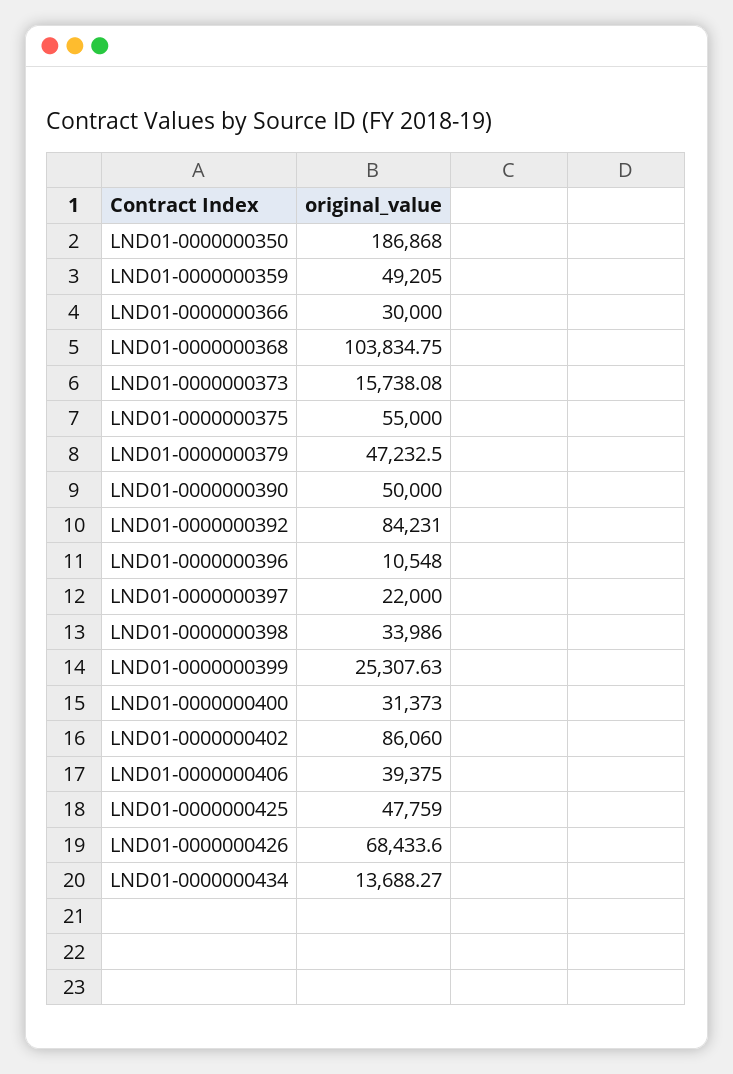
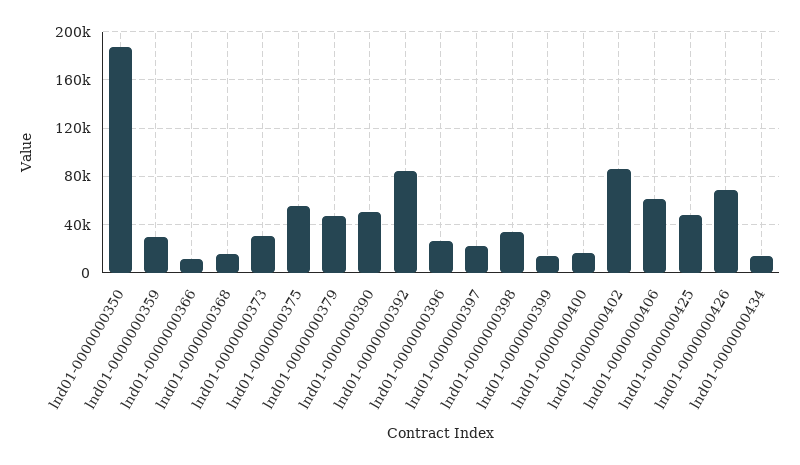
  {
    "LND01-0000000350": 186868,
-   "LND01-0000000359": 49205,
+   "LND01-0000000359": 30000,
-   "LND01-0000000366": 30000,
+   "LND01-0000000366": 10000,
-   "LND01-0000000368": 103834.75,
+   "LND01-0000000368": 15000,
-   "LND01-0000000373": 15738.08,
+   "LND01-0000000373": 30000,
    "LND01-0000000375": 55000,
    "LND01-0000000379": 47232.5,
    "LND01-0000000390": 50000,
    "LND01-0000000392": 84231,
-   "LND01-0000000396": 10548,
+   "LND01-0000000396": 25000,
    "LND01-0000000397": 22000,
    "LND01-0000000398": 33986,
-   "LND01-0000000399": 25307.63,
+   "LND01-0000000399": 15000,
-   "LND01-0000000400": 31373,
+   "LND01-0000000400": 15000,
    "LND01-0000000402": 86060,
-   "LND01-0000000406": 39375,
+   "LND01-0000000406": 60000,
    "LND01-0000000425": 47759,
    "LND01-0000000426": 68433.6,
    "LND01-0000000434": 13688.27
  }

